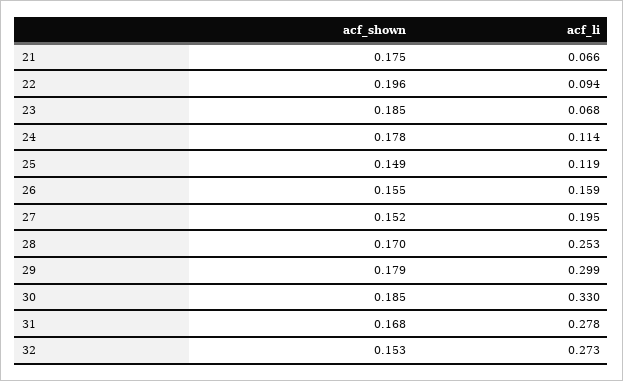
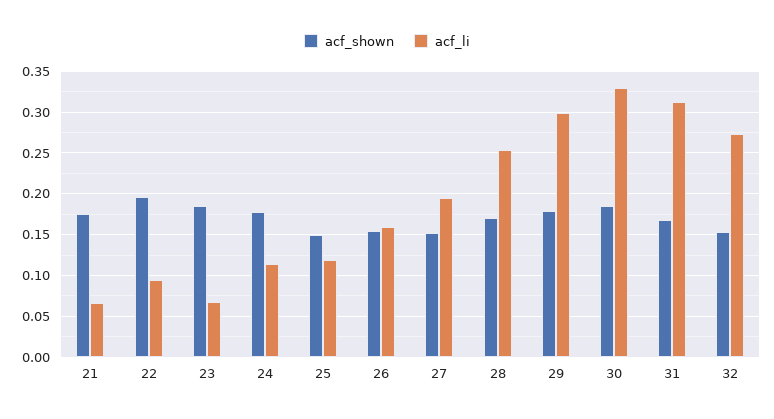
  {
    "acf_shown": {
      "21": 0.175,
      "22": 0.196,
      "23": 0.185,
      "24": 0.178,
      "25": 0.149,
      "26": 0.155,
      "27": 0.152,
      "28": 0.17,
      "29": 0.179,
      "30": 0.185,
      "31": 0.168,
      "32": 0.153
    },
    "acf_li": {
      "21": 0.066,
      "22": 0.094,
      "23": 0.068,
      "24": 0.114,
      "25": 0.119,
      "26": 0.159,
      "27": 0.195,
      "28": 0.253,
      "29": 0.299,
      "30": 0.33,
-     "31": 0.278,
+     "31": 0.31,
      "32": 0.273
    }
  }

